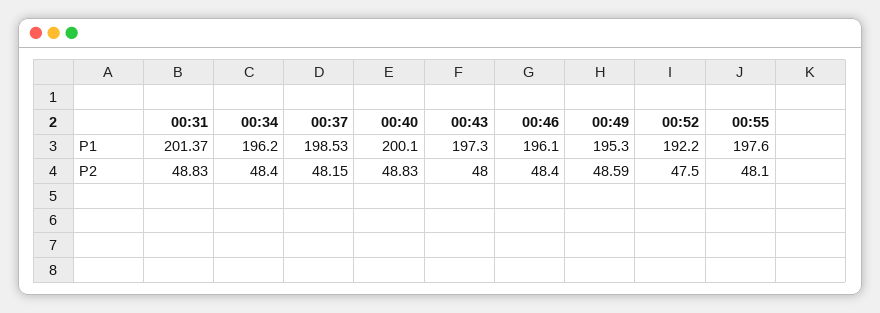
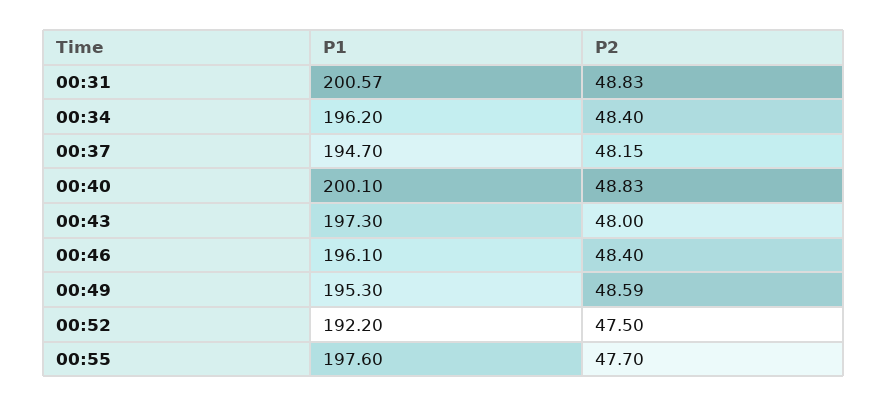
  {
    "00:31": {
-     "P1": 201.37,
+     "P1": 200.57,
      "P2": 48.83
    },
    "00:34": {
      "P1": 196.2,
      "P2": 48.4
    },
    "00:37": {
-     "P1": 198.53,
+     "P1": 194.7,
      "P2": 48.15
    },
    "00:40": {
      "P1": 200.1,
      "P2": 48.83
    },
    "00:43": {
      "P1": 197.3,
      "P2": 48
    },
    "00:46": {
      "P1": 196.1,
      "P2": 48.4
    },
    "00:49": {
      "P1": 195.3,
      "P2": 48.59
    },
    "00:52": {
      "P1": 192.2,
      "P2": 47.5
    },
    "00:55": {
      "P1": 197.6,
-     "P2": 48.1
+     "P2": 47.7
    }
  }

